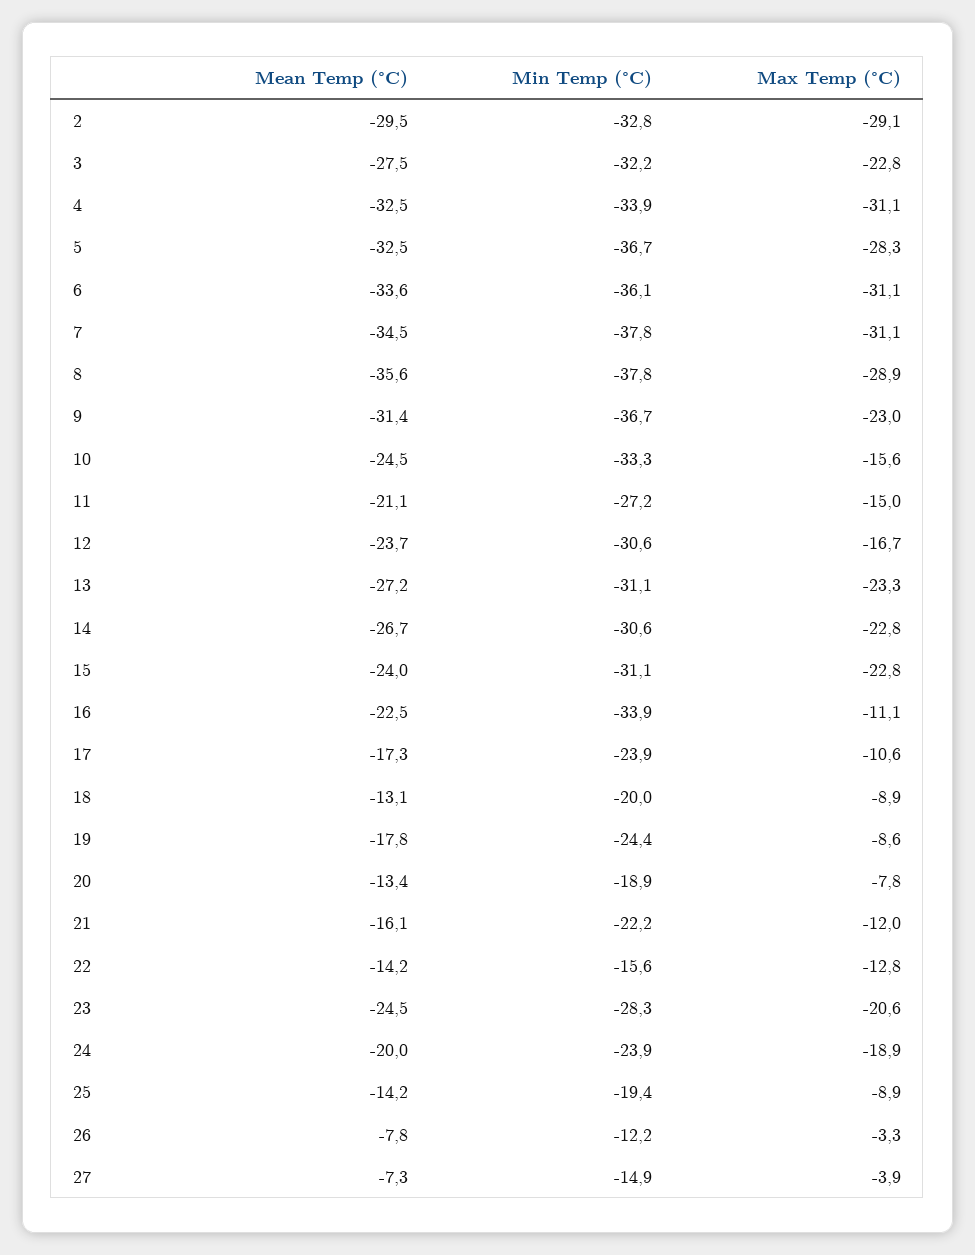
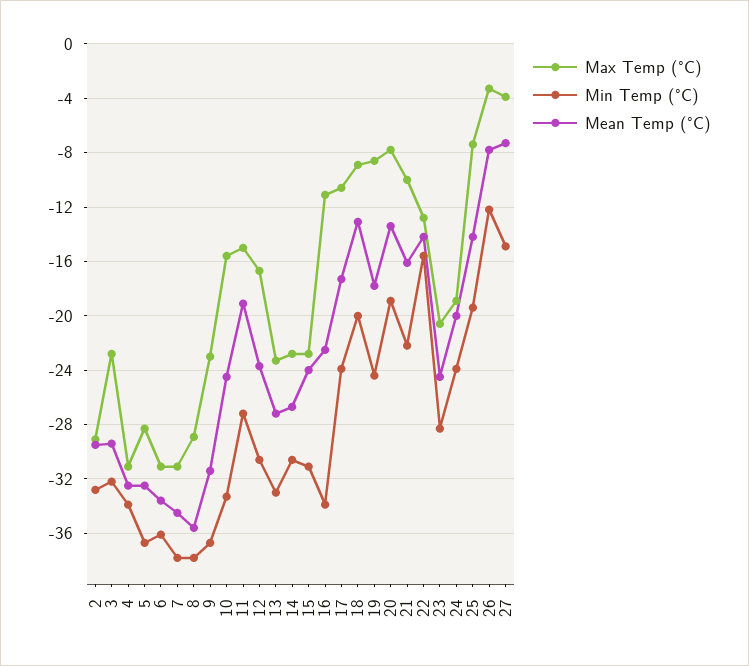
  {
    "Mean Temp (°C)": {
      "2": -29.5,
-     "3": -27.5,
+     "3": -29.5,
      "4": -32.5,
      "5": -32.5,
      "6": -33.6,
      "7": -34.5,
      "8": -35.6,
      "9": -31.4,
      "10": -24.5,
-     "11": -21.1,
+     "11": -19,
      "12": -23.7,
      "13": -27.2,
      "14": -26.7,
      "15": -24,
      "16": -22.5,
      "17": -17.3,
      "18": -13.1,
      "19": -17.8,
      "20": -13.4,
      "21": -16.1,
      "22": -14.2,
      "23": -24.5,
      "24": -20,
      "25": -14.2,
      "26": -7.8,
      "27": -7.3
    },
    "Min Temp (°C)": {
      "2": -32.8,
      "3": -32.2,
      "4": -33.9,
      "5": -36.7,
      "6": -36.1,
      "7": -37.8,
      "8": -37.8,
      "9": -36.7,
      "10": -33.3,
      "11": -27.2,
      "12": -30.6,
-     "13": -31.1,
+     "13": -33,
      "14": -30.6,
      "15": -31.1,
      "16": -33.9,
      "17": -23.9,
      "18": -20,
      "19": -24.4,
      "20": -18.9,
      "21": -22.2,
      "22": -15.6,
      "23": -28.3,
      "24": -23.9,
      "25": -19.4,
      "26": -12.2,
      "27": -14.9
    },
    "Max Temp (°C)": {
      "2": -29.1,
      "3": -22.8,
      "4": -31.1,
      "5": -28.3,
      "6": -31.1,
      "7": -31.1,
      "8": -28.9,
      "9": -23,
      "10": -15.6,
      "11": -15,
      "12": -16.7,
      "13": -23.3,
      "14": -22.8,
      "15": -22.8,
      "16": -11.1,
      "17": -10.6,
      "18": -8.9,
      "19": -8.6,
      "20": -7.8,
-     "21": -12,
+     "21": -10,
      "22": -12.8,
      "23": -20.6,
      "24": -18.9,
-     "25": -8.9,
+     "25": -7.5,
      "26": -3.3,
      "27": -3.9
    }
  }

